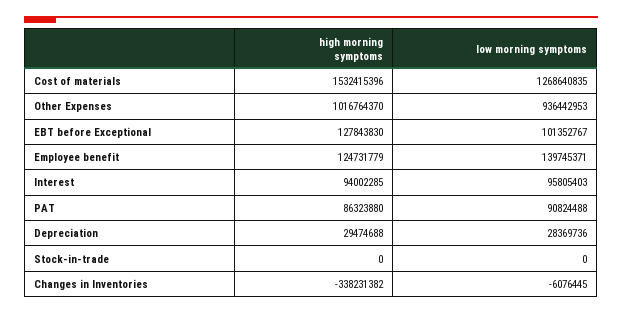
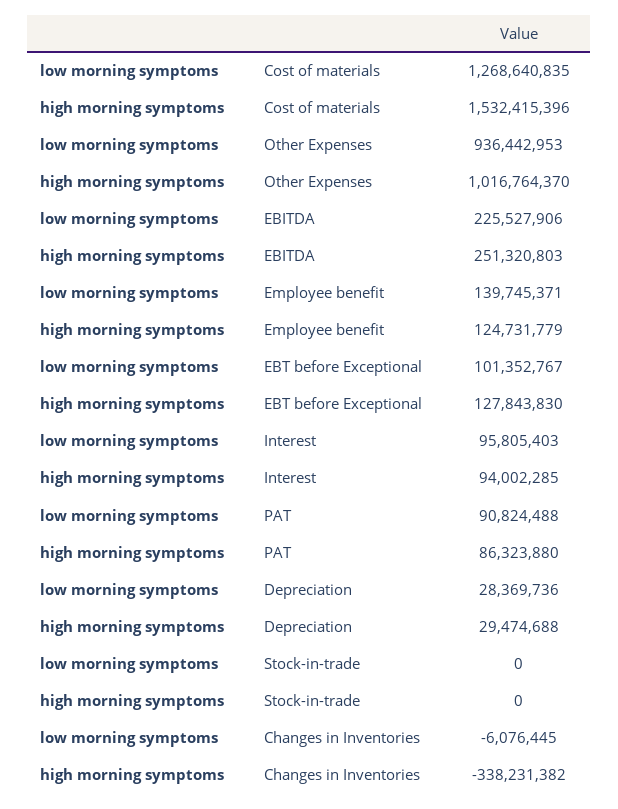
  {
    "high morning symptoms": {
      "Cost of materials": 1532415396,
      "Other Expenses": 1016764370,
      "EBT before Exceptional": 127843830,
      "Employee benefit": 124731779,
      "Interest": 94002285,
      "PAT": 86323880,
      "Depreciation": 29474688,
      "Stock-in-trade": 0,
-     "Changes in Inventories": -338231382
+     "Changes in Inventories": -338231382,
+     "EBITDA": 251320803
    },
    "low morning symptoms": {
      "Cost of materials": 1268640835,
      "Other Expenses": 936442953,
      "EBT before Exceptional": 101352767,
      "Employee benefit": 139745371,
      "Interest": 95805403,
      "PAT": 90824488,
      "Depreciation": 28369736,
      "Stock-in-trade": 0,
-     "Changes in Inventories": -6076445
+     "Changes in Inventories": -6076445,
+     "EBITDA": 225527906
    }
  }

